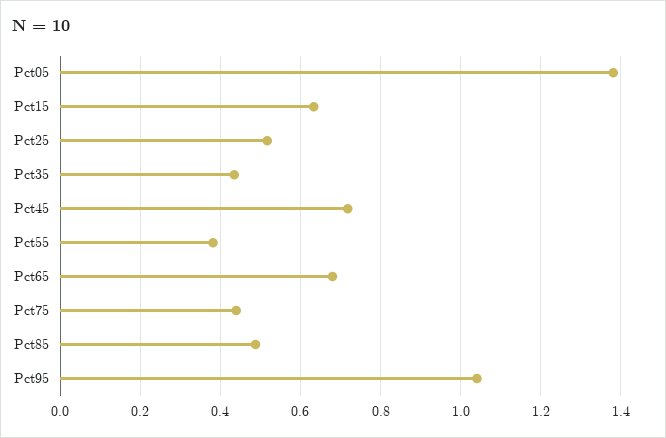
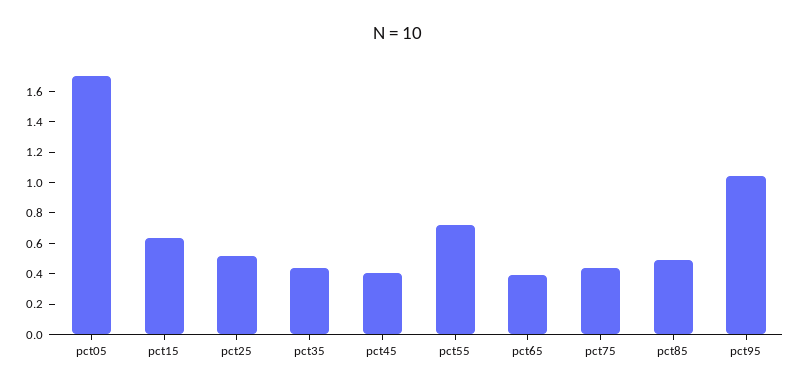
  {
-   "Pct05": 1.38,
+   "Pct05": 1.7,
    "Pct15": 0.64,
    "Pct25": 0.52,
    "Pct35": 0.44,
-   "Pct45": 0.72,
+   "Pct45": 0.4,
-   "Pct55": 0.38,
+   "Pct55": 0.7,
-   "Pct65": 0.68,
+   "Pct65": 0.4,
    "Pct75": 0.44,
    "Pct85": 0.48,
    "Pct95": 1.04
  }

